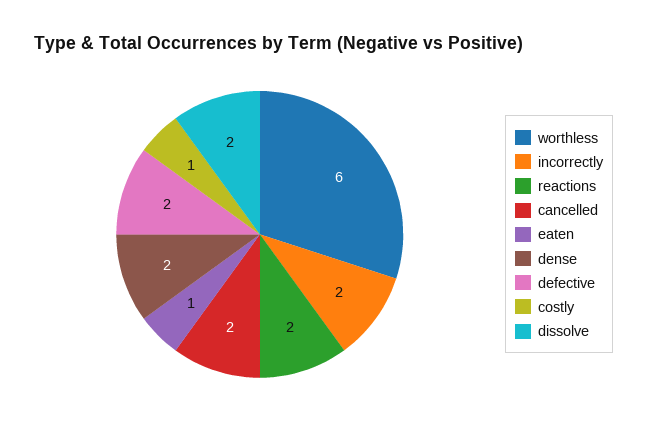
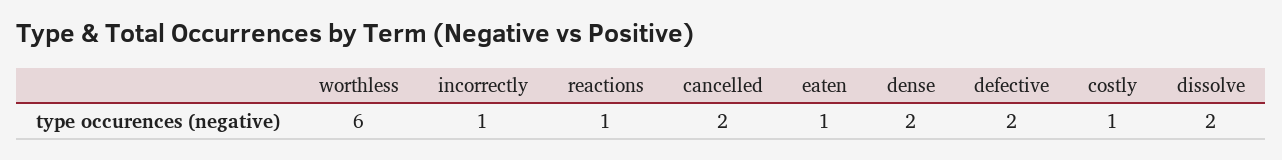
  {
    "worthless": 6,
-   "incorrectly": 2,
+   "incorrectly": 1,
-   "reactions": 2,
+   "reactions": 1,
    "cancelled": 2,
    "eaten": 1,
    "dense": 2,
    "defective": 2,
    "costly": 1,
    "dissolve": 2
  }

